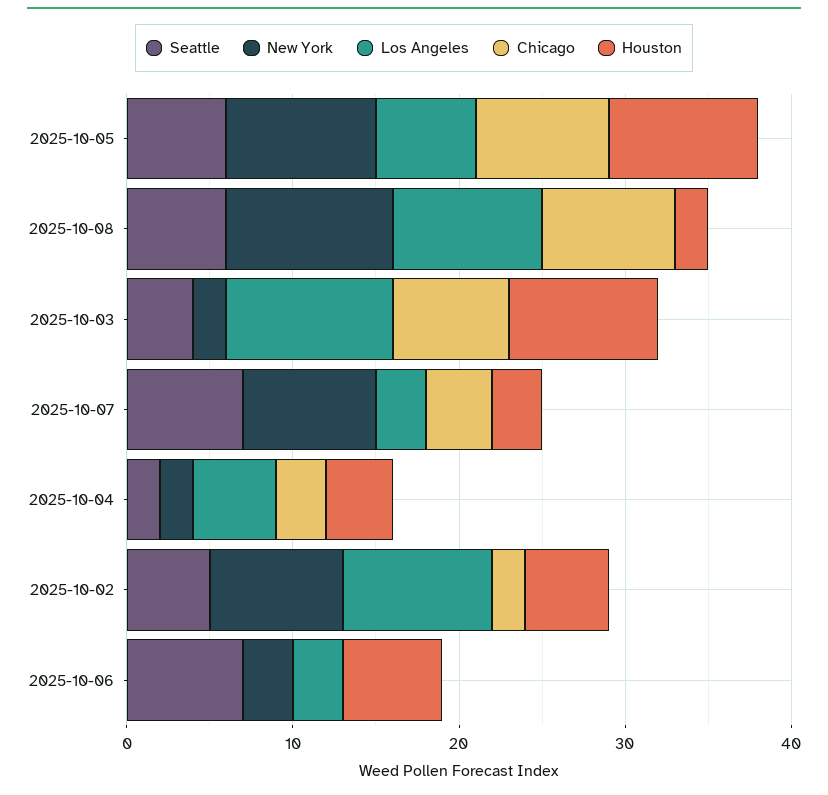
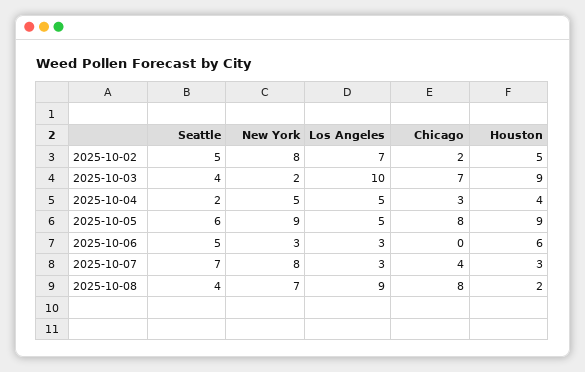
  {
    "Seattle": {
      "2025-10-05": 6,
-     "2025-10-08": 6,
+     "2025-10-08": 4,
      "2025-10-03": 4,
      "2025-10-07": 7,
      "2025-10-04": 2,
      "2025-10-02": 5,
-     "2025-10-06": 7
+     "2025-10-06": 5
    },
    "New York": {
      "2025-10-05": 9,
-     "2025-10-08": 10,
+     "2025-10-08": 7,
      "2025-10-03": 2,
      "2025-10-07": 8,
-     "2025-10-04": 2,
+     "2025-10-04": 5,
      "2025-10-02": 8,
      "2025-10-06": 3
    },
    "Los Angeles": {
-     "2025-10-05": 6,
+     "2025-10-05": 5,
      "2025-10-08": 9,
      "2025-10-03": 10,
      "2025-10-07": 3,
      "2025-10-04": 5,
-     "2025-10-02": 9,
+     "2025-10-02": 7,
      "2025-10-06": 3
    },
    "Chicago": {
      "2025-10-05": 8,
      "2025-10-08": 8,
      "2025-10-03": 7,
      "2025-10-07": 4,
      "2025-10-04": 3,
      "2025-10-02": 2,
      "2025-10-06": 0
    },
    "Houston": {
      "2025-10-05": 9,
      "2025-10-08": 2,
      "2025-10-03": 9,
      "2025-10-07": 3,
      "2025-10-04": 4,
      "2025-10-02": 5,
      "2025-10-06": 6
    }
  }

